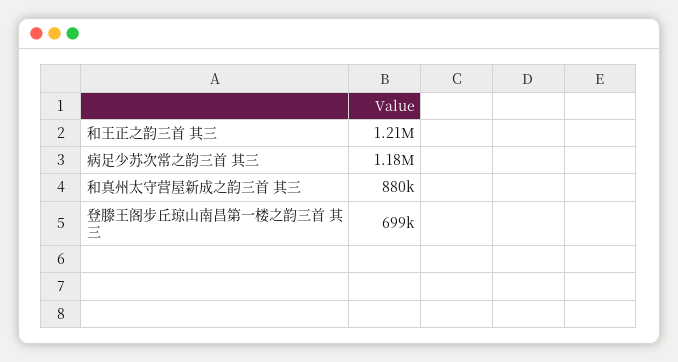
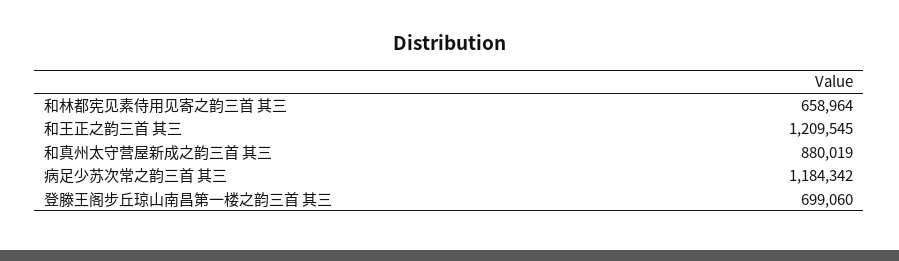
  {
    "和王正之韵三首 其三": 1209545,
    "病足少苏次常之韵三首 其三": 1184342,
    "和真州太守营屋新成之韵三首 其三": 880019,
-   "登滕王阁步丘琼山南昌第一楼之韵三首 其三": 699060
+   "登滕王阁步丘琼山南昌第一楼之韵三首 其三": 699060,
+   "和林都宪见素侍用见寄之韵三首 其三": 658964
  }

